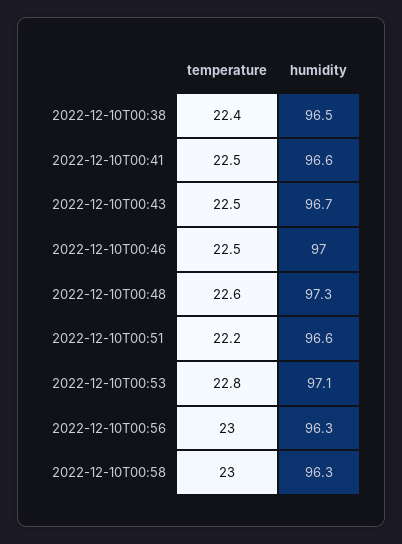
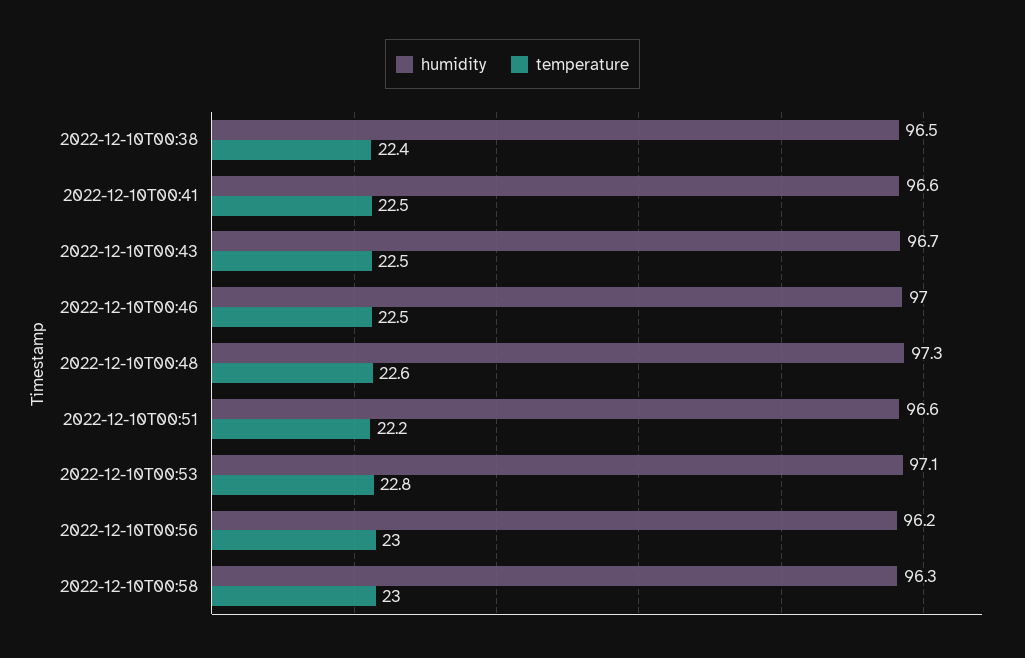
  {
    "temperature": {
      "2022-12-10T00:38": 22.4,
      "2022-12-10T00:41": 22.5,
      "2022-12-10T00:43": 22.5,
      "2022-12-10T00:46": 22.5,
      "2022-12-10T00:48": 22.6,
      "2022-12-10T00:51": 22.2,
      "2022-12-10T00:53": 22.8,
      "2022-12-10T00:56": 23,
      "2022-12-10T00:58": 23
    },
    "humidity": {
      "2022-12-10T00:38": 96.5,
      "2022-12-10T00:41": 96.6,
      "2022-12-10T00:43": 96.7,
      "2022-12-10T00:46": 97,
      "2022-12-10T00:48": 97.3,
      "2022-12-10T00:51": 96.6,
      "2022-12-10T00:53": 97.1,
-     "2022-12-10T00:56": 96.3,
+     "2022-12-10T00:56": 96.2,
      "2022-12-10T00:58": 96.3
    }
  }

